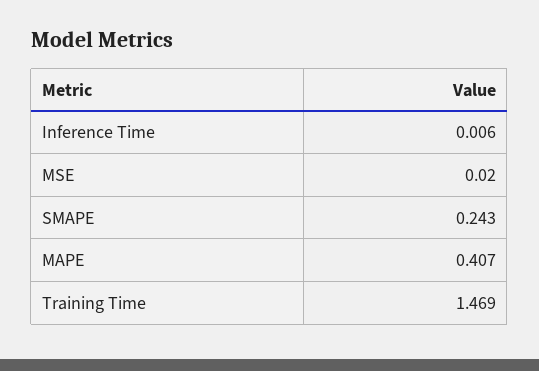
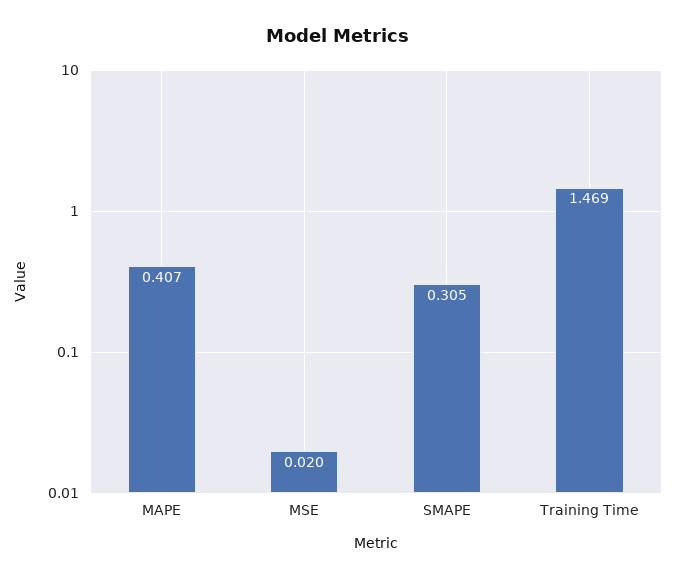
  {
-   "Inference Time": 0.006,
    "MSE": 0.02,
-   "SMAPE": 0.243,
+   "SMAPE": 0.305,
    "MAPE": 0.407,
    "Training Time": 1.469
  }

